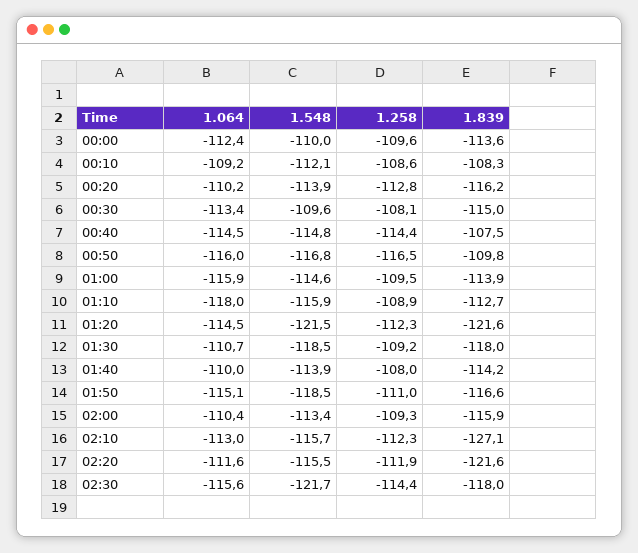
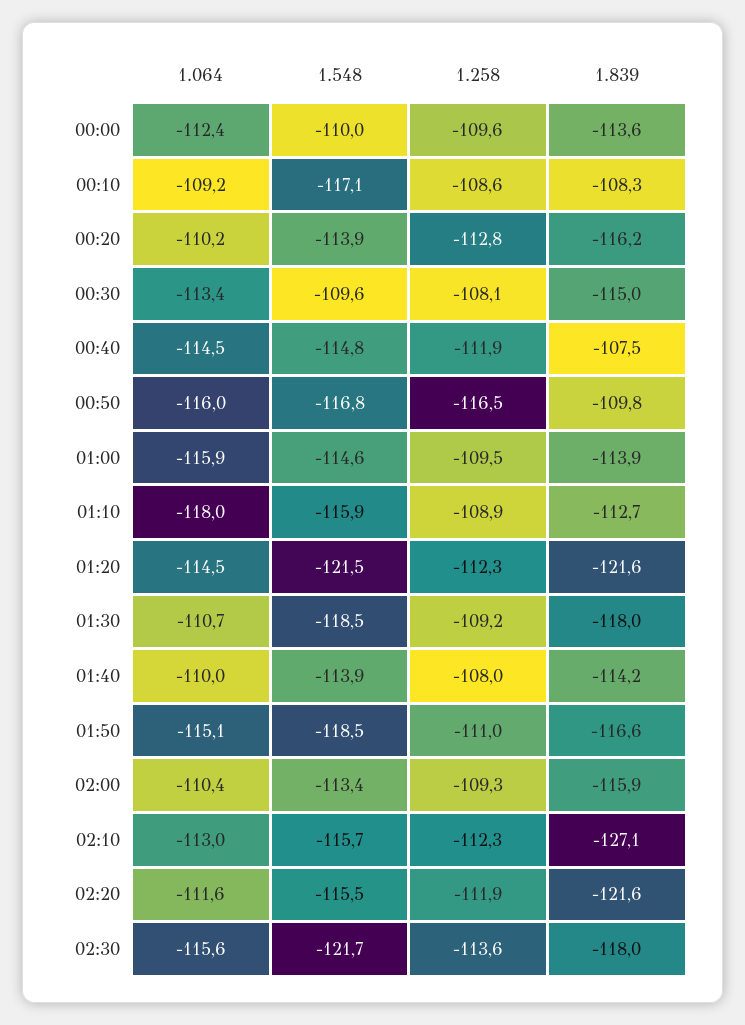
  {
    "1.064": {
      "00:00": -112.4,
      "00:10": -109.2,
      "00:20": -110.2,
      "00:30": -113.4,
      "00:40": -114.5,
      "00:50": -116,
      "01:00": -115.9,
      "01:10": -118,
      "01:20": -114.5,
      "01:30": -110.7,
      "01:40": -110,
      "01:50": -115.1,
      "02:00": -110.4,
      "02:10": -113,
      "02:20": -111.6,
      "02:30": -115.6
    },
    "1.548": {
      "00:00": -110,
-     "00:10": -112.1,
+     "00:10": -117.1,
      "00:20": -113.9,
      "00:30": -109.6,
      "00:40": -114.8,
      "00:50": -116.8,
      "01:00": -114.6,
      "01:10": -115.9,
      "01:20": -121.5,
      "01:30": -118.5,
      "01:40": -113.9,
      "01:50": -118.5,
      "02:00": -113.4,
      "02:10": -115.7,
      "02:20": -115.5,
      "02:30": -121.7
    },
    "1.258": {
      "00:00": -109.6,
      "00:10": -108.6,
      "00:20": -112.8,
      "00:30": -108.1,
-     "00:40": -114.4,
+     "00:40": -111.9,
      "00:50": -116.5,
      "01:00": -109.5,
      "01:10": -108.9,
      "01:20": -112.3,
      "01:30": -109.2,
      "01:40": -108,
      "01:50": -111,
      "02:00": -109.3,
      "02:10": -112.3,
      "02:20": -111.9,
-     "02:30": -114.4
+     "02:30": -113.6
    },
    "1.839": {
      "00:00": -113.6,
      "00:10": -108.3,
      "00:20": -116.2,
      "00:30": -115,
      "00:40": -107.5,
      "00:50": -109.8,
      "01:00": -113.9,
      "01:10": -112.7,
      "01:20": -121.6,
      "01:30": -118,
      "01:40": -114.2,
      "01:50": -116.6,
      "02:00": -115.9,
      "02:10": -127.1,
      "02:20": -121.6,
      "02:30": -118
    }
  }

